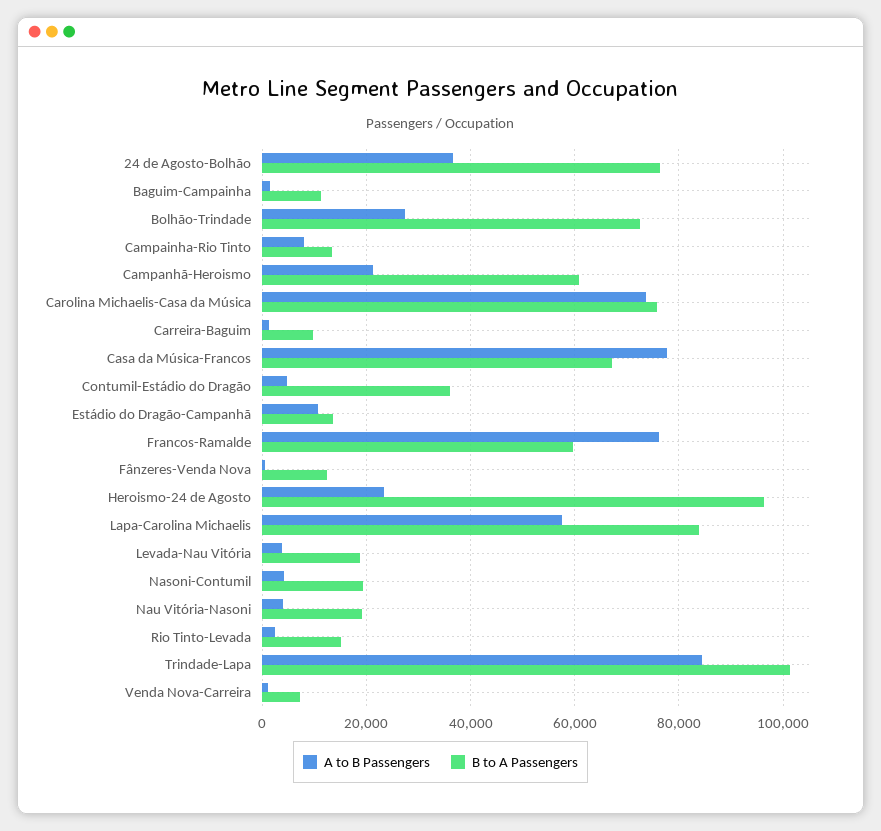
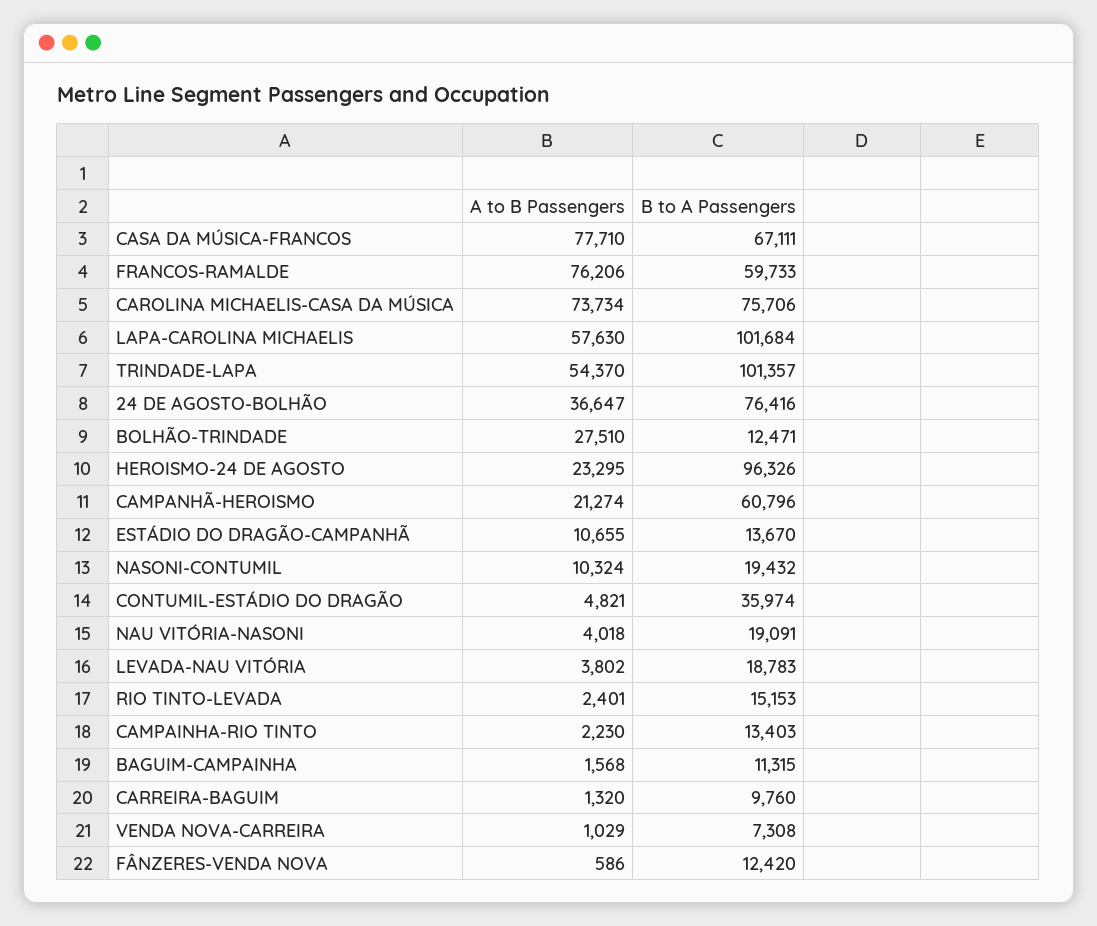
  {
    "A to B Passengers": {
      "24 de Agosto-Bolhão": 36647,
      "Baguim-Campainha": 1568,
      "Bolhão-Trindade": 27510,
-     "Campainha-Rio Tinto": 8000,
+     "Campainha-Rio Tinto": 2230,
      "Campanhã-Heroismo": 21274,
      "Carolina Michaelis-Casa da Música": 73734,
      "Carreira-Baguim": 1320,
      "Casa da Música-Francos": 77710,
      "Contumil-Estádio do Dragão": 4821,
      "Estádio do Dragão-Campanhã": 10655,
      "Francos-Ramalde": 76206,
      "Fânzeres-Venda Nova": 586,
      "Heroismo-24 de Agosto": 23295,
      "Lapa-Carolina Michaelis": 57630,
      "Levada-Nau Vitória": 3802,
-     "Nasoni-Contumil": 4000,
+     "Nasoni-Contumil": 10324,
      "Nau Vitória-Nasoni": 4018,
      "Rio Tinto-Levada": 2401,
-     "Trindade-Lapa": 84000,
+     "Trindade-Lapa": 54370,
      "Venda Nova-Carreira": 1029
    },
    "B to A Passengers": {
      "24 de Agosto-Bolhão": 76416,
      "Baguim-Campainha": 11315,
-     "Bolhão-Trindade": 72000,
+     "Bolhão-Trindade": 12471,
      "Campainha-Rio Tinto": 13403,
      "Campanhã-Heroismo": 60796,
      "Carolina Michaelis-Casa da Música": 75706,
      "Carreira-Baguim": 9760,
      "Casa da Música-Francos": 67111,
      "Contumil-Estádio do Dragão": 35974,
      "Estádio do Dragão-Campanhã": 13670,
      "Francos-Ramalde": 59733,
      "Fânzeres-Venda Nova": 12420,
      "Heroismo-24 de Agosto": 96326,
-     "Lapa-Carolina Michaelis": 84000,
+     "Lapa-Carolina Michaelis": 101684,
      "Levada-Nau Vitória": 18783,
      "Nasoni-Contumil": 19432,
      "Nau Vitória-Nasoni": 19091,
      "Rio Tinto-Levada": 15153,
      "Trindade-Lapa": 101357,
      "Venda Nova-Carreira": 7308
    }
  }

